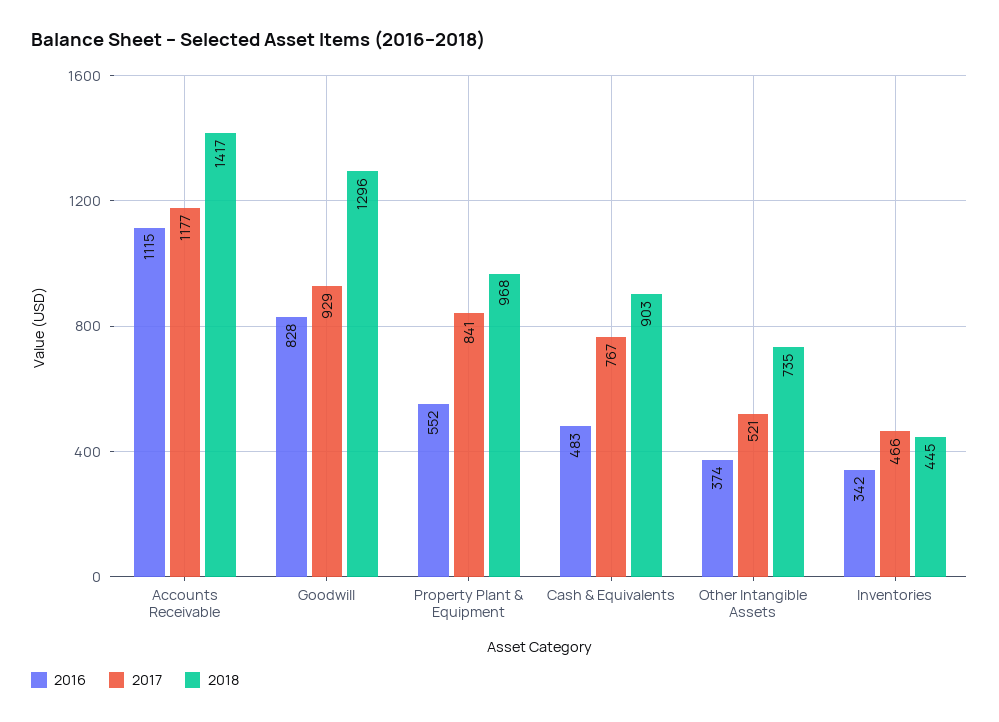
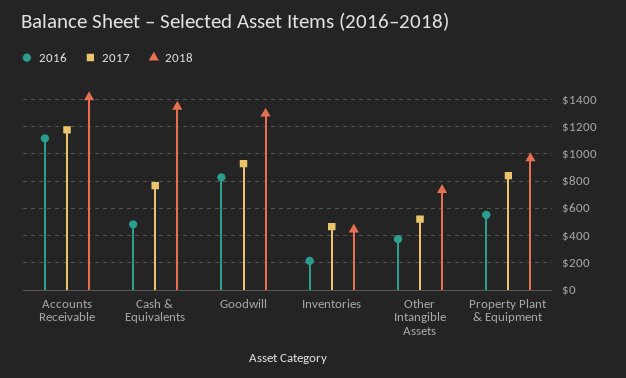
  {
    "2016": {
      "Accounts Receivable": 1115,
      "Goodwill": 828,
      "Property Plant & Equipment": 552,
      "Cash & Equivalents": 483,
      "Other Intangible Assets": 374,
-     "Inventories": 342
+     "Inventories": 200
    },
    "2017": {
      "Accounts Receivable": 1177,
      "Goodwill": 929,
      "Property Plant & Equipment": 841,
      "Cash & Equivalents": 767,
      "Other Intangible Assets": 521,
      "Inventories": 466
    },
    "2018": {
      "Accounts Receivable": 1417,
      "Goodwill": 1296,
      "Property Plant & Equipment": 968,
-     "Cash & Equivalents": 903,
+     "Cash & Equivalents": 1350,
      "Other Intangible Assets": 735,
      "Inventories": 445
    }
  }

